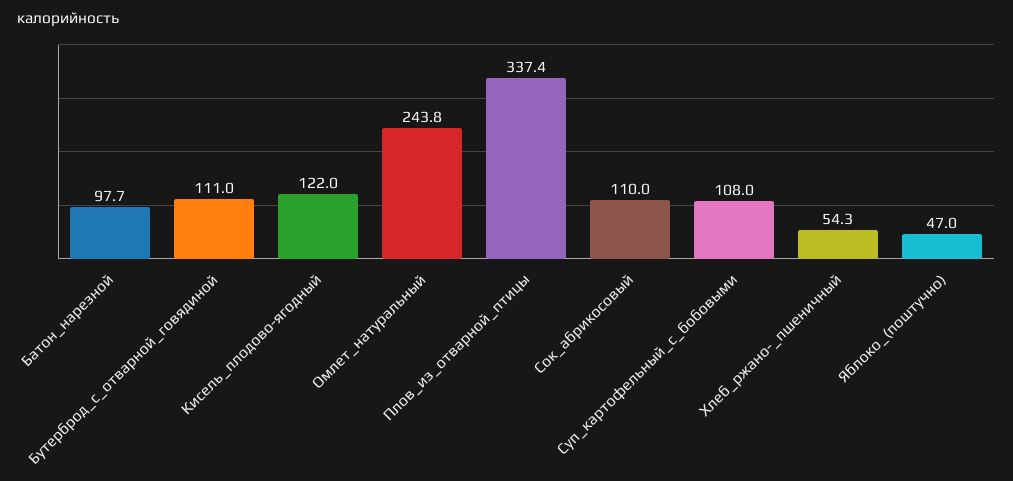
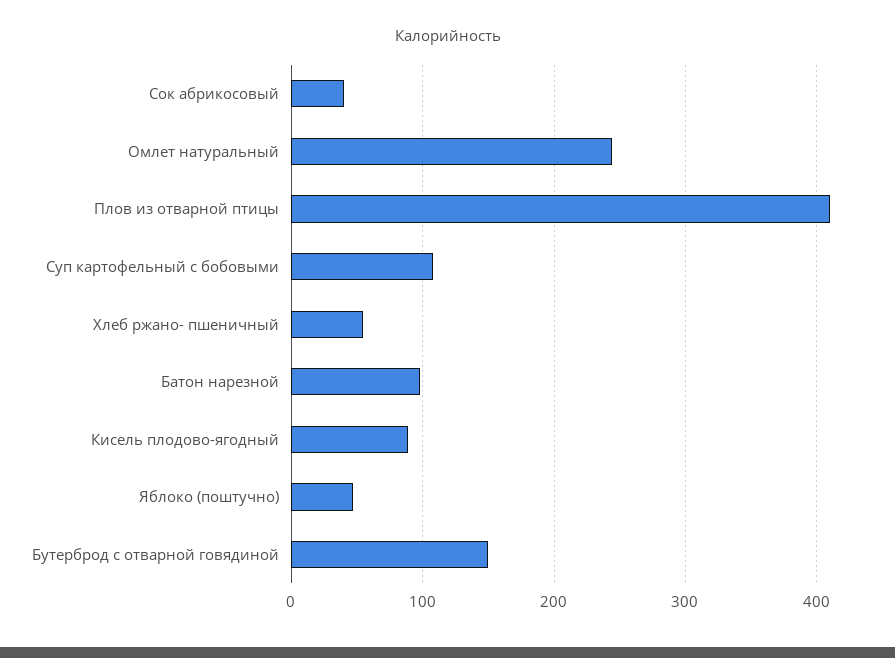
  {
    "Батон_нарезной": 97.7,
-   "Бутерброд_с_отварной_говядиной": 111,
+   "Бутерброд_с_отварной_говядиной": 150,
-   "Кисель_плодово-ягодный": 122,
+   "Кисель_плодово-ягодный": 90,
    "Омлет_натуральный": 243.8,
-   "Плов_из_отварной_птицы": 337.4,
+   "Плов_из_отварной_птицы": 410,
-   "Сок_абрикосовый": 110,
+   "Сок_абрикосовый": 40,
    "Суп_картофельный_с_бобовыми": 108,
    "Хлеб_ржано-_пшеничный": 54.3,
    "Яблоко_(поштучно)": 47
  }

